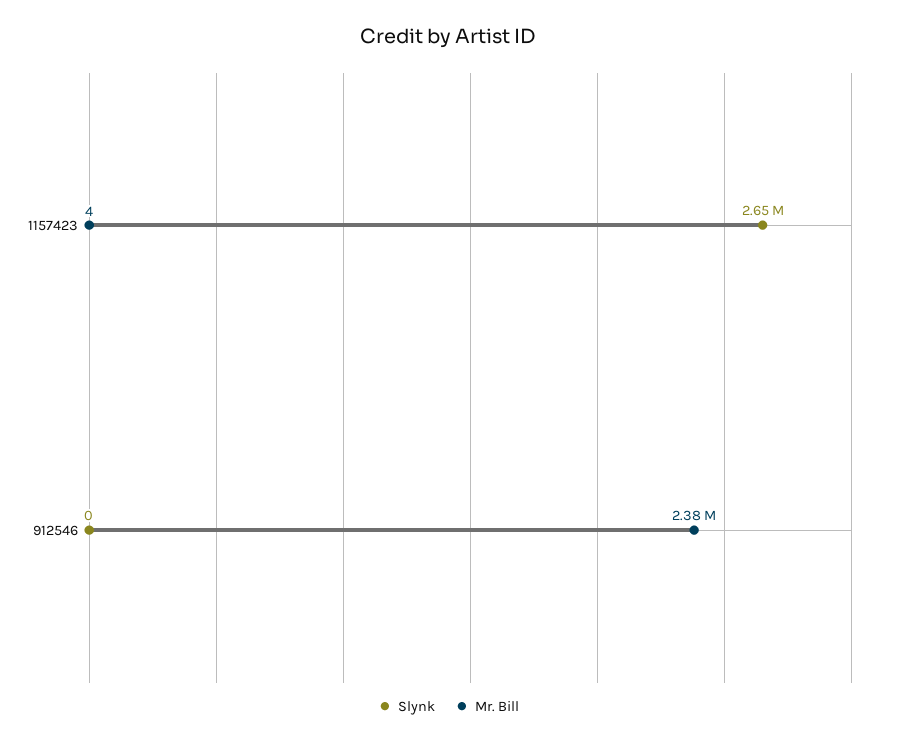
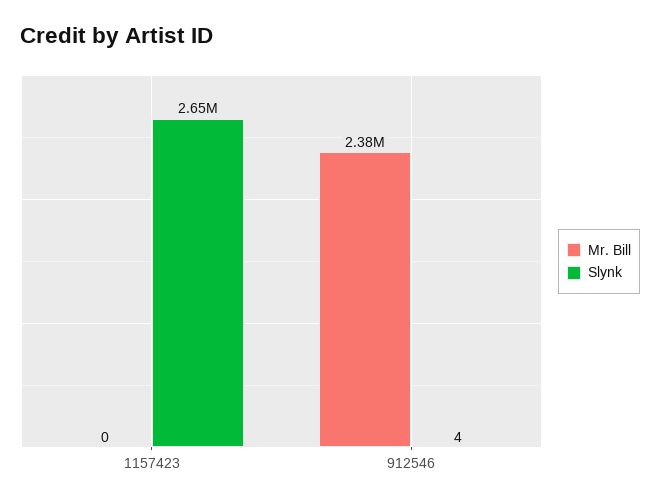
  {
    "Slynk": {
      "1157423": 2650000,
-     "912546": 0
+     "912546": 4
    },
    "Mr. Bill": {
-     "1157423": 4,
+     "1157423": 0,
      "912546": 2380000
    }
  }

